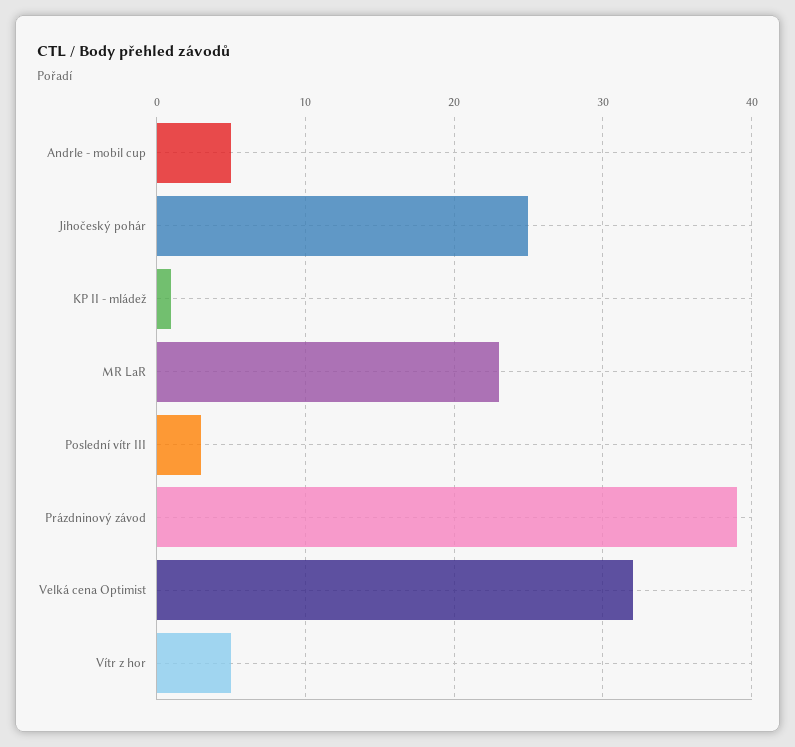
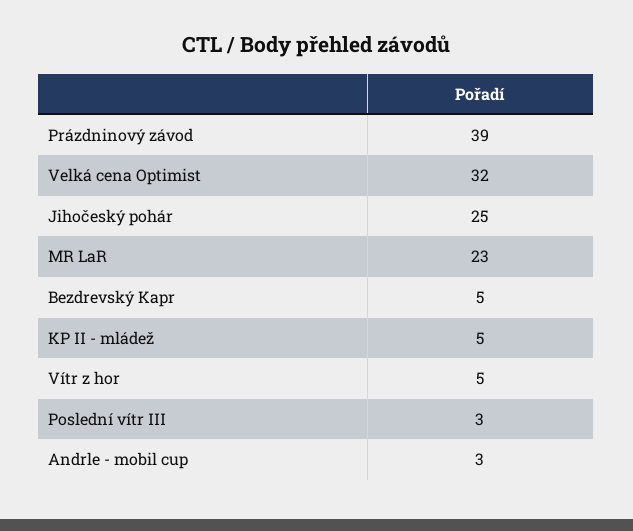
  {
-   "Andrle - mobil cup": 5,
+   "Andrle - mobil cup": 3,
    "Jihočeský pohár": 25,
-   "KP II - mládež": 1,
+   "KP II - mládež": 5,
    "MR LaR": 23,
    "Poslední vítr III": 3,
    "Prázdninový závod": 39,
    "Velká cena Optimist": 32,
-   "Vítr z hor": 5
+   "Vítr z hor": 5,
+   "Bezdrevský Kapr": 5
  }

